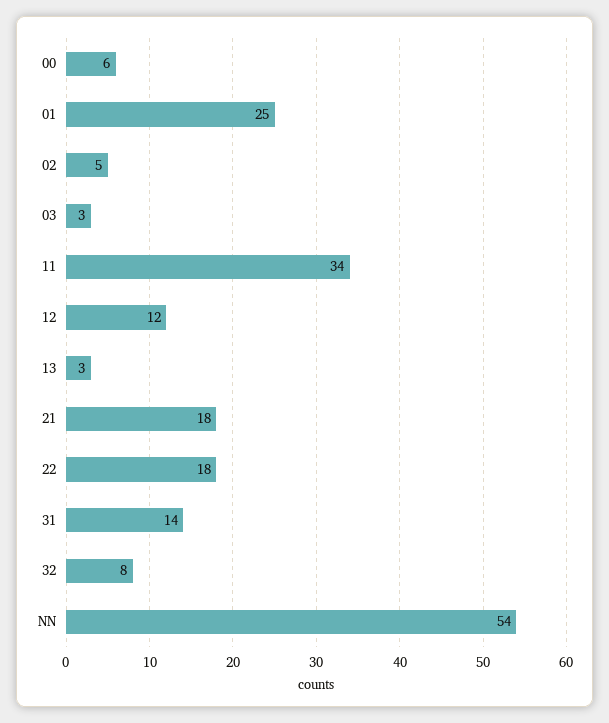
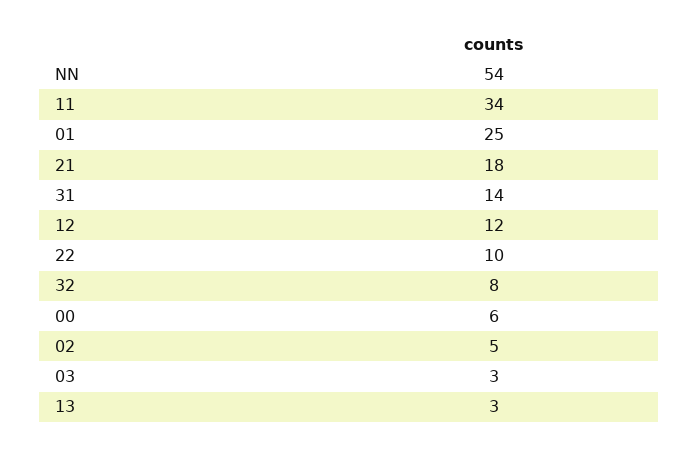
  {
    "00": 6,
    "01": 25,
    "02": 5,
    "03": 3,
    "11": 34,
    "12": 12,
    "13": 3,
    "21": 18,
-   "22": 18,
+   "22": 10,
    "31": 14,
    "32": 8,
    "NN": 54
  }

